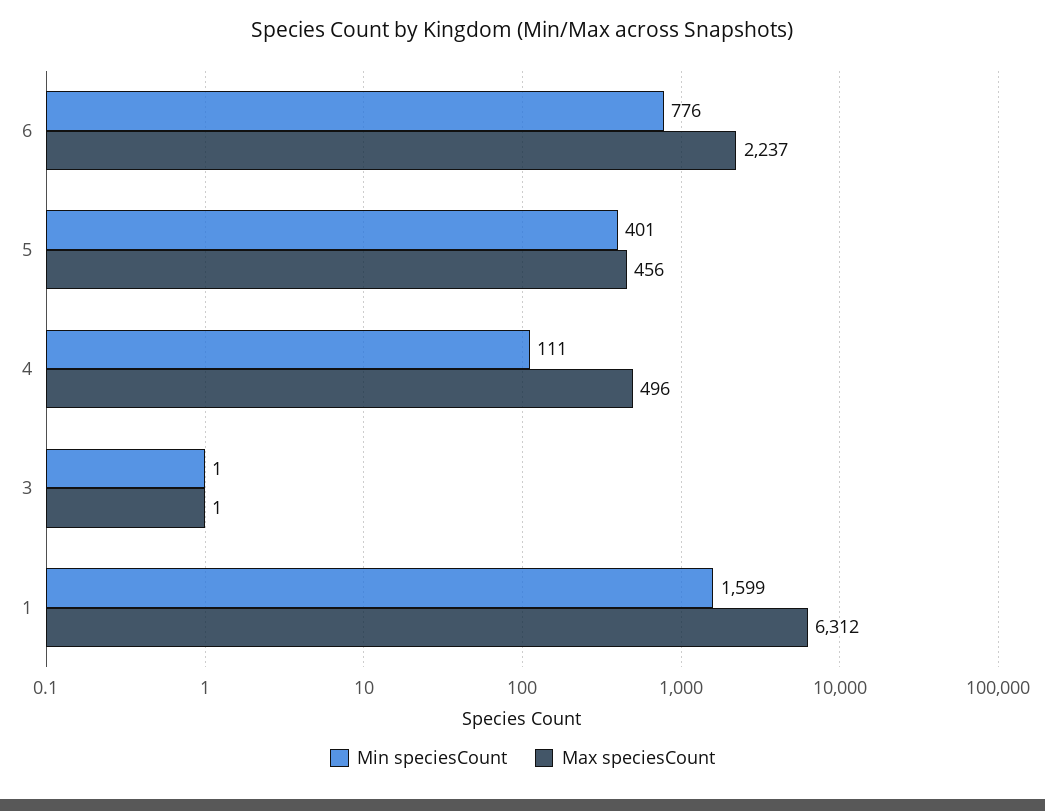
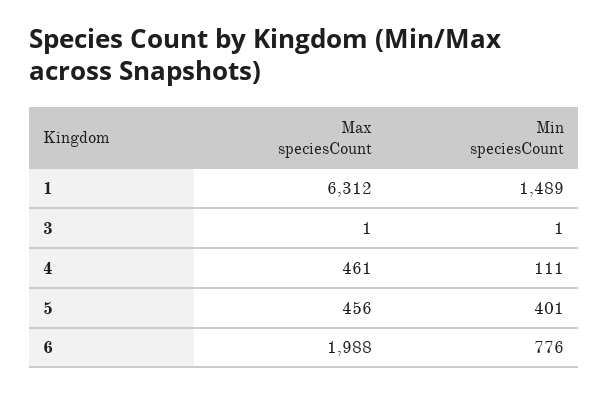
  {
    "Min speciesCount": {
      "6": 776,
      "5": 401,
      "4": 111,
      "3": 1,
-     "1": 1599
+     "1": 1489
    },
    "Max speciesCount": {
-     "6": 2237,
+     "6": 1988,
      "5": 456,
-     "4": 496,
+     "4": 461,
      "3": 1,
      "1": 6312
    }
  }

